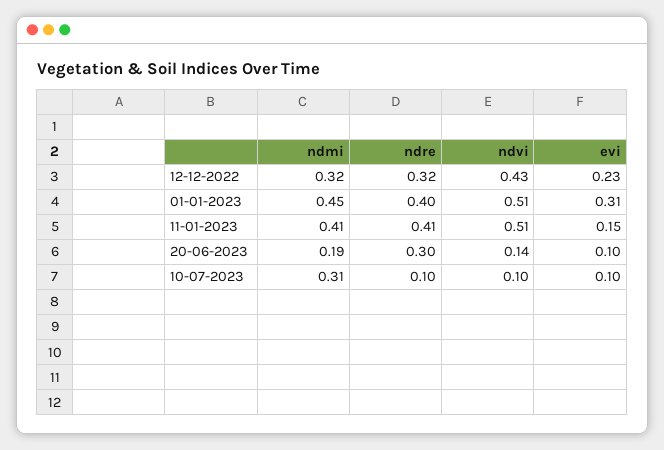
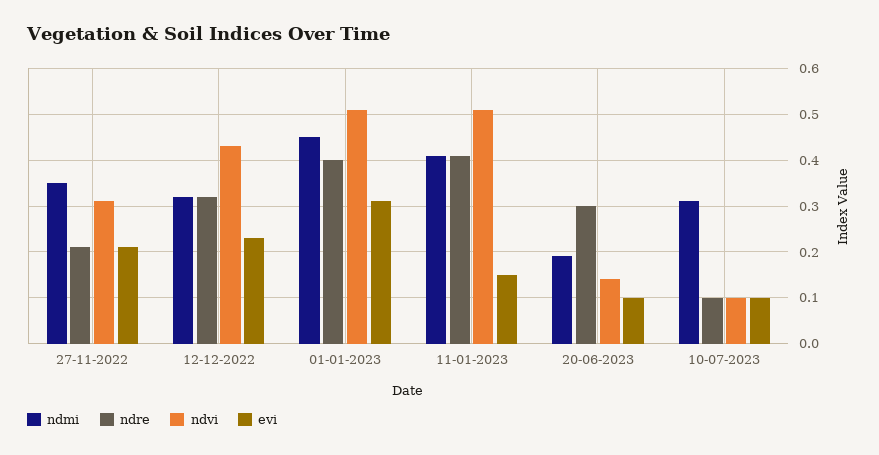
  {
    "ndmi": {
      "12-12-2022": 0.32,
      "01-01-2023": 0.45,
      "11-01-2023": 0.41,
      "20-06-2023": 0.19,
-     "10-07-2023": 0.31
+     "10-07-2023": 0.31,
+     "27-11-2022": 0.35
    },
    "ndre": {
      "12-12-2022": 0.32,
      "01-01-2023": 0.4,
      "11-01-2023": 0.41,
      "20-06-2023": 0.3,
-     "10-07-2023": 0.1
+     "10-07-2023": 0.1,
+     "27-11-2022": 0.2
    },
    "ndvi": {
      "12-12-2022": 0.43,
      "01-01-2023": 0.51,
      "11-01-2023": 0.51,
      "20-06-2023": 0.14,
-     "10-07-2023": 0.1
+     "10-07-2023": 0.1,
+     "27-11-2022": 0.3
    },
    "evi": {
      "12-12-2022": 0.23,
      "01-01-2023": 0.31,
      "11-01-2023": 0.15,
      "20-06-2023": 0.1,
-     "10-07-2023": 0.1
+     "10-07-2023": 0.1,
+     "27-11-2022": 0.2
    }
  }

